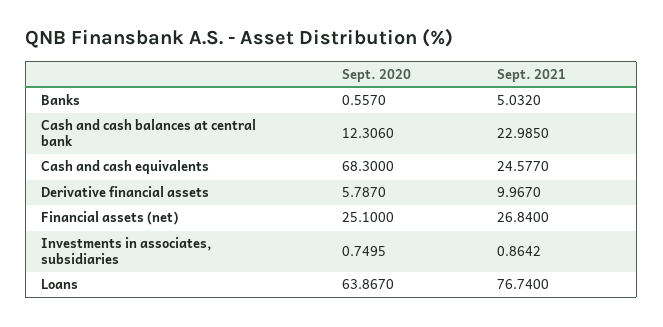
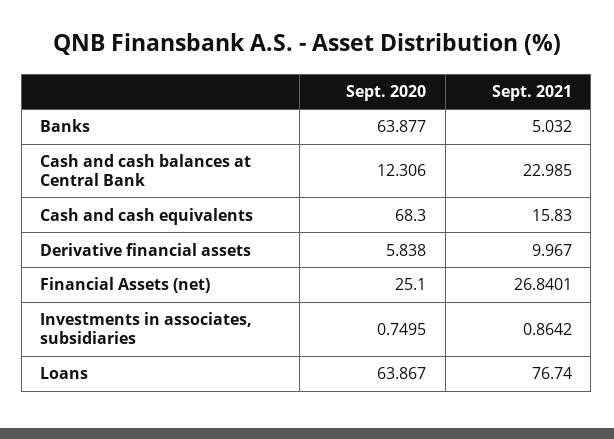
  {
    "Sept. 2020": {
-     "Banks": 0.557,
+     "Banks": 63.877,
      "Cash and cash balances at central bank": 12.306,
      "Cash and cash equivalents": 68.3,
-     "Derivative financial assets": 5.787,
+     "Derivative financial assets": 5.838,
      "Financial assets (net)": 25.1,
      "Investments in associates, subsidiaries": 0.7495,
      "Loans": 63.867
    },
    "Sept. 2021": {
      "Banks": 5.032,
      "Cash and cash balances at central bank": 22.985,
-     "Cash and cash equivalents": 24.577,
+     "Cash and cash equivalents": 15.83,
      "Derivative financial assets": 9.967,
-     "Financial assets (net)": 26.84,
+     "Financial assets (net)": 26.8401,
      "Investments in associates, subsidiaries": 0.8642,
      "Loans": 76.74
    }
  }

